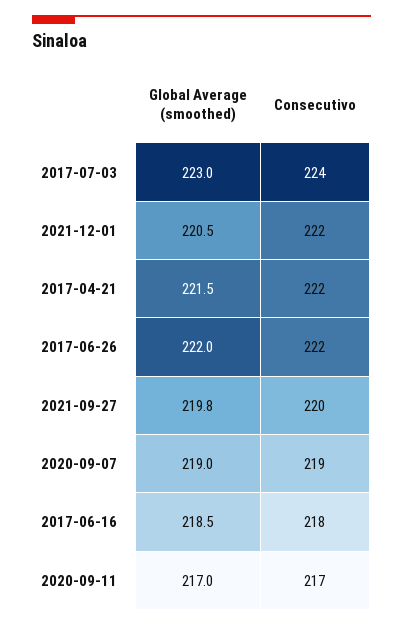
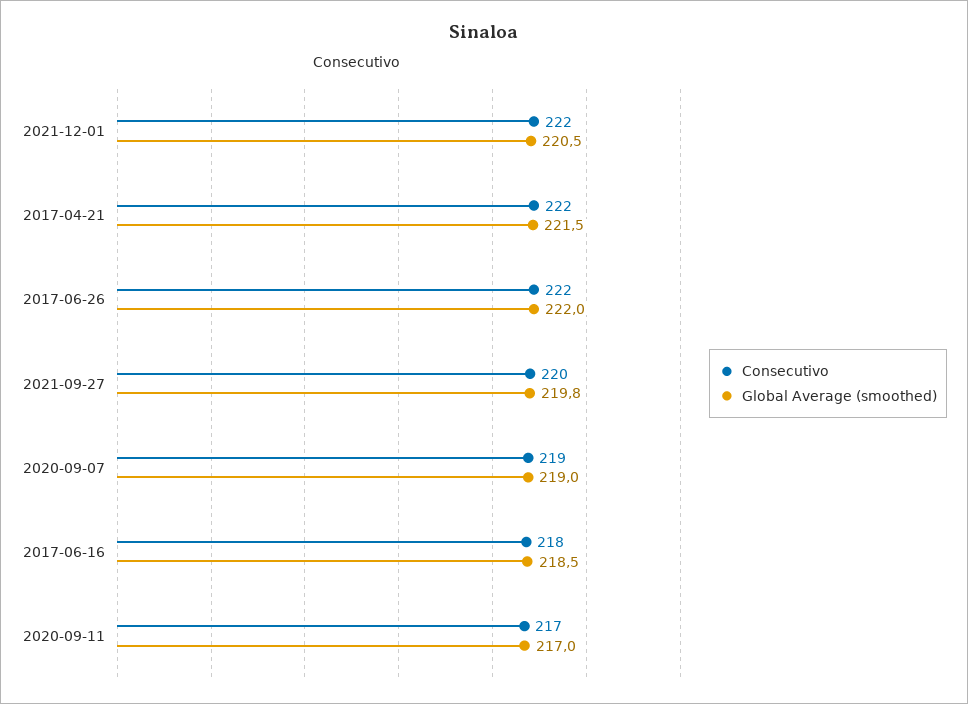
  {
    "Global Average (smoothed)": {
-     "2017-07-03": 223,
      "2021-12-01": 220.5,
      "2017-04-21": 221.5,
      "2017-06-26": 222,
      "2021-09-27": 219.8,
      "2020-09-07": 219,
      "2017-06-16": 218.5,
      "2020-09-11": 217
    },
    "Consecutivo": {
-     "2017-07-03": 224,
      "2021-12-01": 222,
      "2017-04-21": 222,
      "2017-06-26": 222,
      "2021-09-27": 220,
      "2020-09-07": 219,
      "2017-06-16": 218,
      "2020-09-11": 217
    }
  }

